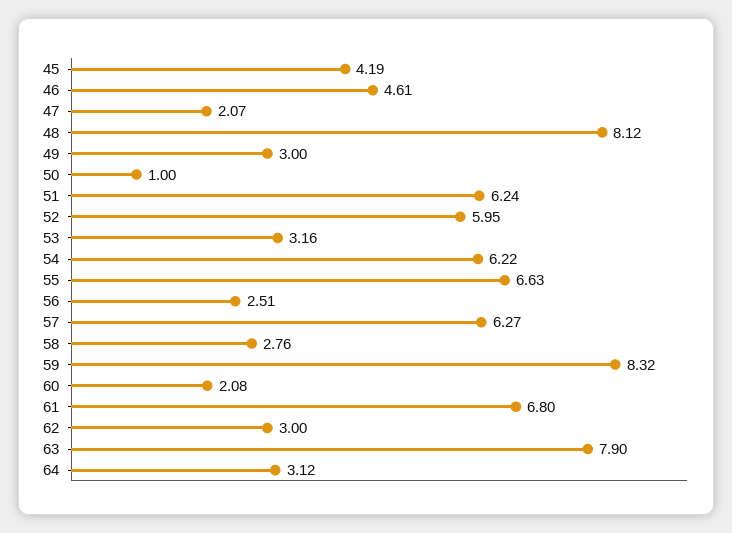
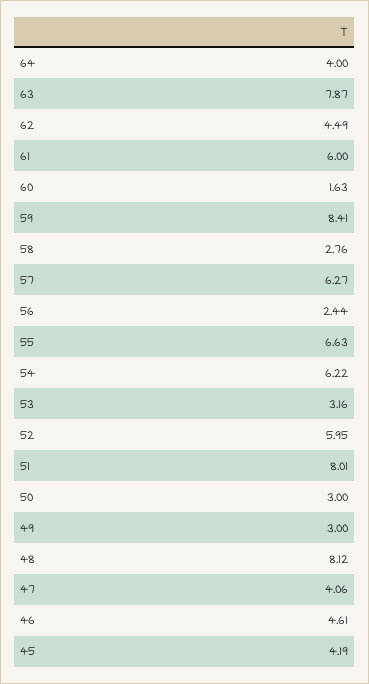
  {
    "45": 4.19,
    "46": 4.61,
-   "47": 2.07,
+   "47": 4.06,
    "48": 8.12,
    "49": 3,
-   "50": 1,
+   "50": 3,
-   "51": 6.24,
+   "51": 8.01,
    "52": 5.95,
    "53": 3.16,
    "54": 6.22,
    "55": 6.63,
-   "56": 2.51,
+   "56": 2.44,
    "57": 6.27,
    "58": 2.76,
-   "59": 8.32,
+   "59": 8.41,
-   "60": 2.08,
+   "60": 1.63,
-   "61": 6.8,
+   "61": 6,
-   "62": 3,
+   "62": 4.49,
-   "63": 7.9,
+   "63": 7.87,
-   "64": 3.12
+   "64": 4
  }

